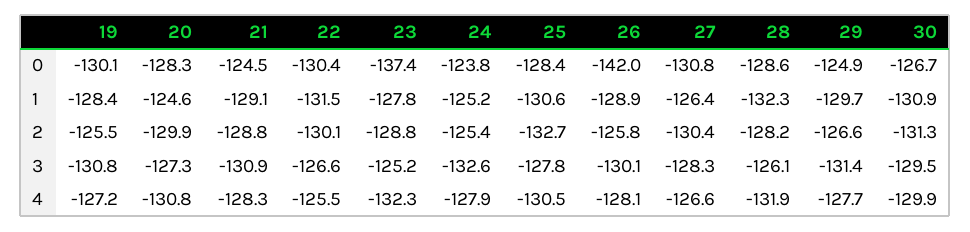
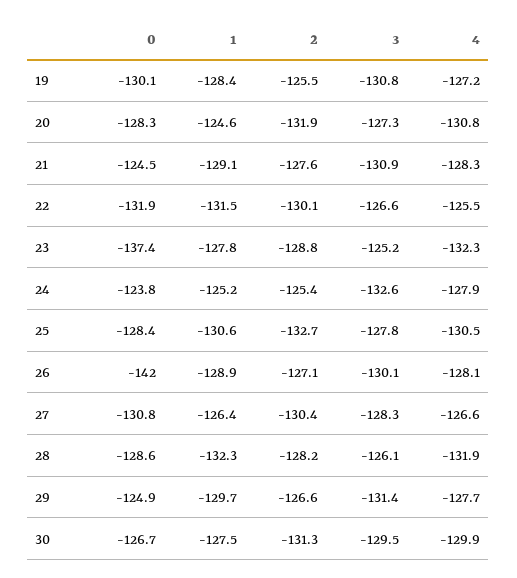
  {
    "19": {
      "0": -130.1,
      "1": -128.4,
      "2": -125.5,
      "3": -130.8,
      "4": -127.2
    },
    "20": {
      "0": -128.3,
      "1": -124.6,
-     "2": -129.9,
+     "2": -131.9,
      "3": -127.3,
      "4": -130.8
    },
    "21": {
      "0": -124.5,
      "1": -129.1,
-     "2": -128.8,
+     "2": -127.6,
      "3": -130.9,
      "4": -128.3
    },
    "22": {
-     "0": -130.4,
+     "0": -131.9,
      "1": -131.5,
      "2": -130.1,
      "3": -126.6,
      "4": -125.5
    },
    "23": {
      "0": -137.4,
      "1": -127.8,
      "2": -128.8,
      "3": -125.2,
      "4": -132.3
    },
    "24": {
      "0": -123.8,
      "1": -125.2,
      "2": -125.4,
      "3": -132.6,
      "4": -127.9
    },
    "25": {
      "0": -128.4,
      "1": -130.6,
      "2": -132.7,
      "3": -127.8,
      "4": -130.5
    },
    "26": {
      "0": -142,
      "1": -128.9,
-     "2": -125.8,
+     "2": -127.1,
      "3": -130.1,
      "4": -128.1
    },
    "27": {
      "0": -130.8,
      "1": -126.4,
      "2": -130.4,
      "3": -128.3,
      "4": -126.6
    },
    "28": {
      "0": -128.6,
      "1": -132.3,
      "2": -128.2,
      "3": -126.1,
      "4": -131.9
    },
    "29": {
      "0": -124.9,
      "1": -129.7,
      "2": -126.6,
      "3": -131.4,
      "4": -127.7
    },
    "30": {
      "0": -126.7,
-     "1": -130.9,
+     "1": -127.5,
      "2": -131.3,
      "3": -129.5,
      "4": -129.9
    }
  }

